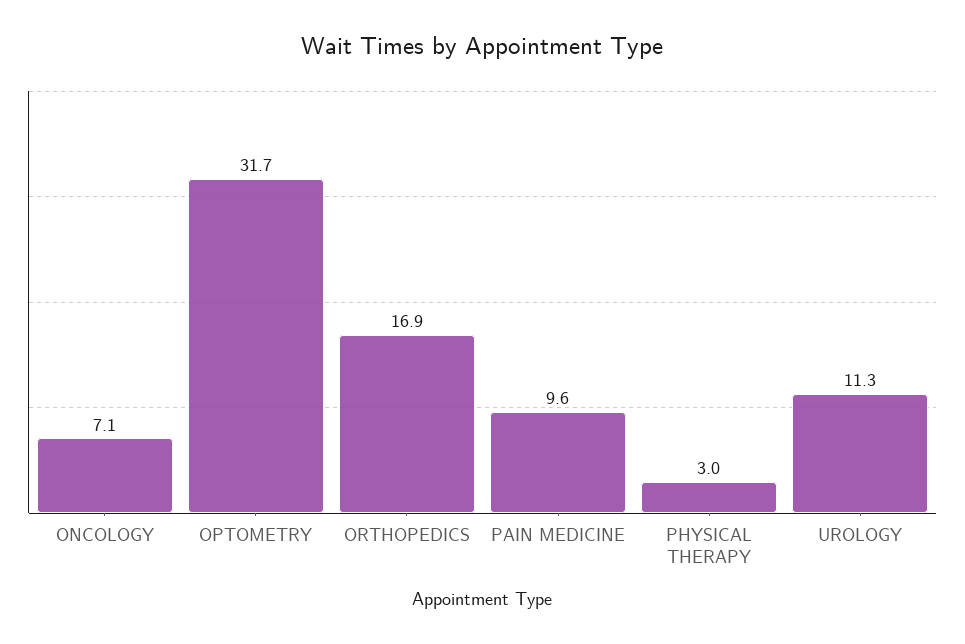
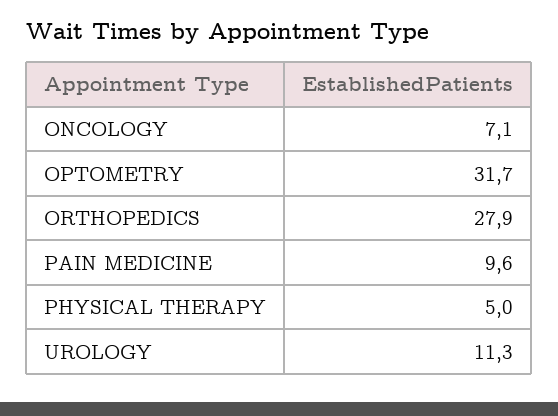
  {
    "ONCOLOGY": 7.1,
    "OPTOMETRY": 31.7,
-   "ORTHOPEDICS": 16.9,
+   "ORTHOPEDICS": 27.9,
    "PAIN MEDICINE": 9.6,
-   "PHYSICAL THERAPY": 3,
+   "PHYSICAL THERAPY": 5,
    "UROLOGY": 11.3
  }

